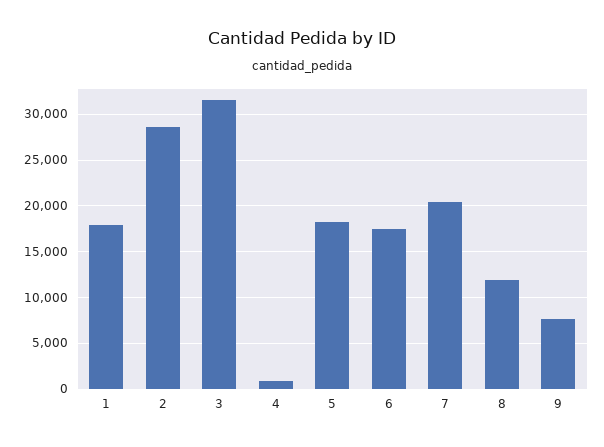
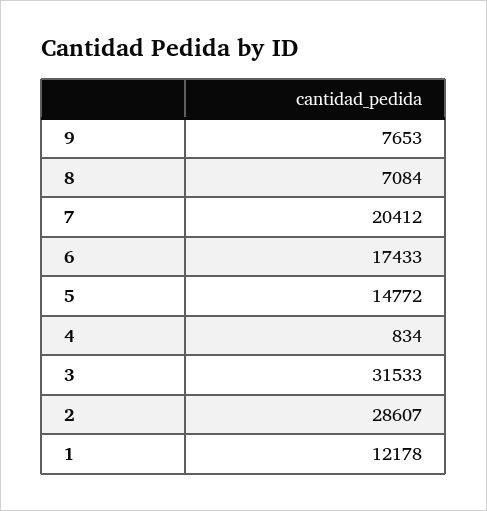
  {
-   "1": 18000,
+   "1": 12178,
    "2": 28607,
    "3": 31533,
    "4": 834,
-   "5": 18000,
+   "5": 14772,
    "6": 17433,
    "7": 20412,
-   "8": 12000,
+   "8": 7084,
    "9": 7653
  }

